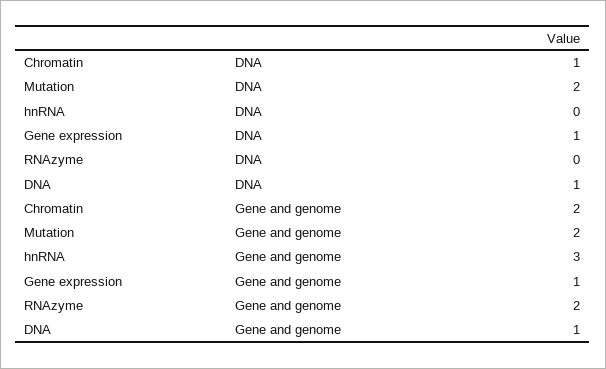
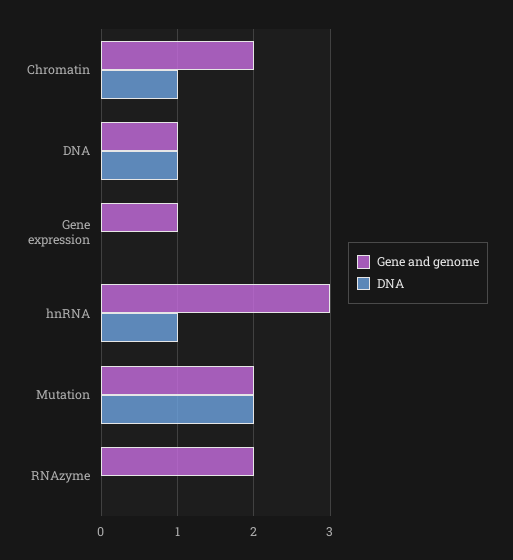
  {
    "DNA": {
      "Chromatin": 1,
      "Mutation": 2,
-     "hnRNA": 0,
+     "hnRNA": 1,
-     "Gene expression": 1,
+     "Gene expression": 0,
      "RNAzyme": 0,
      "DNA": 1
    },
    "Gene and genome": {
      "Chromatin": 2,
      "Mutation": 2,
      "hnRNA": 3,
      "Gene expression": 1,
      "RNAzyme": 2,
      "DNA": 1
    }
  }

